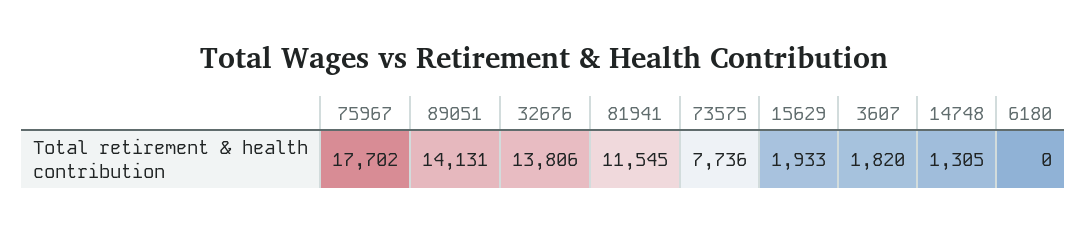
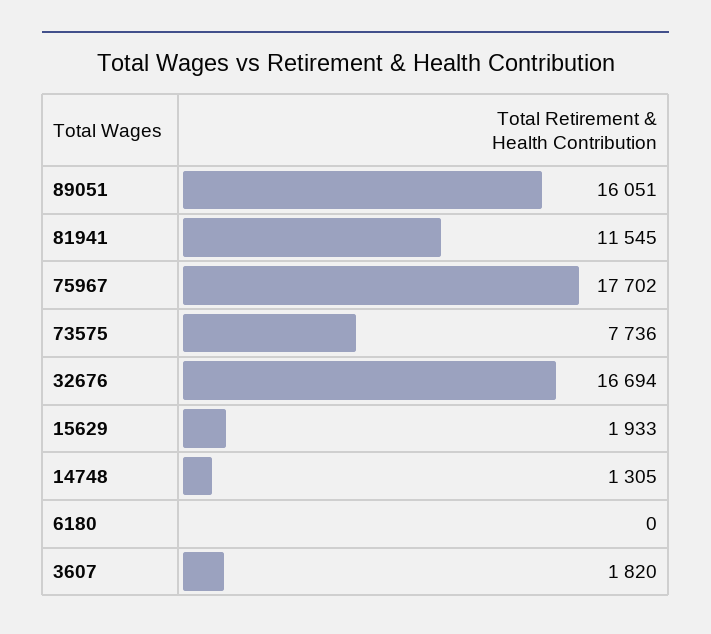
  {
    "75967": 17702,
-   "89051": 14131,
+   "89051": 16051,
-   "32676": 13806,
+   "32676": 16694,
    "81941": 11545,
    "73575": 7736,
    "15629": 1933,
    "3607": 1820,
    "14748": 1305,
    "6180": 0
  }

